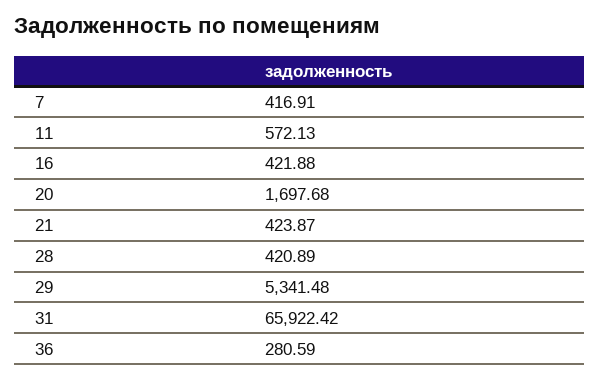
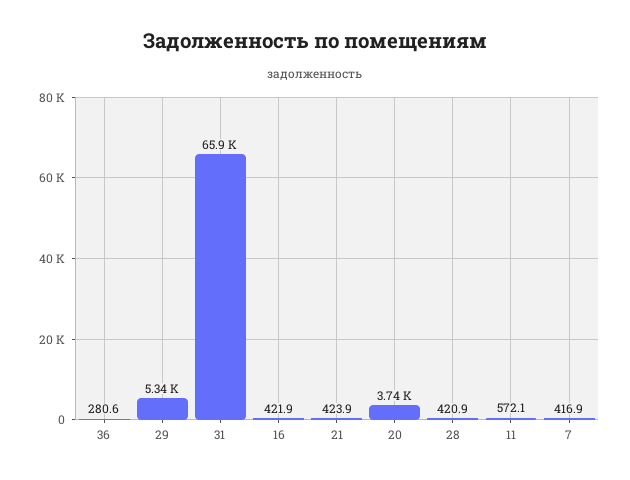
  {
    "7": 416.91,
    "11": 572.13,
    "16": 421.88,
-   "20": 1697.68,
+   "20": 3740,
    "21": 423.87,
    "28": 420.89,
    "29": 5341.48,
    "31": 65922.42,
    "36": 280.59
  }

